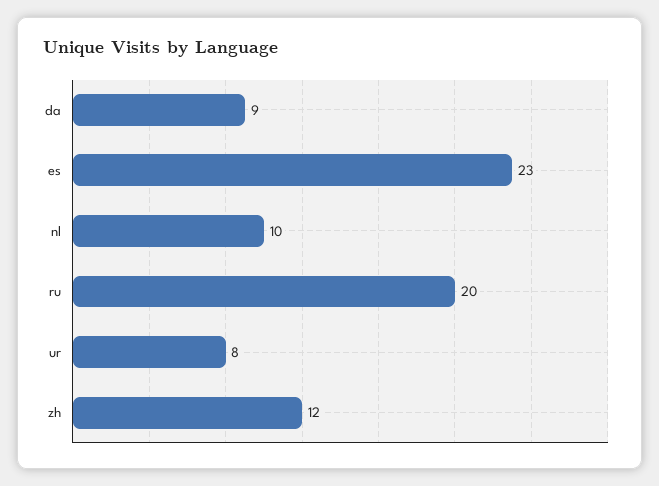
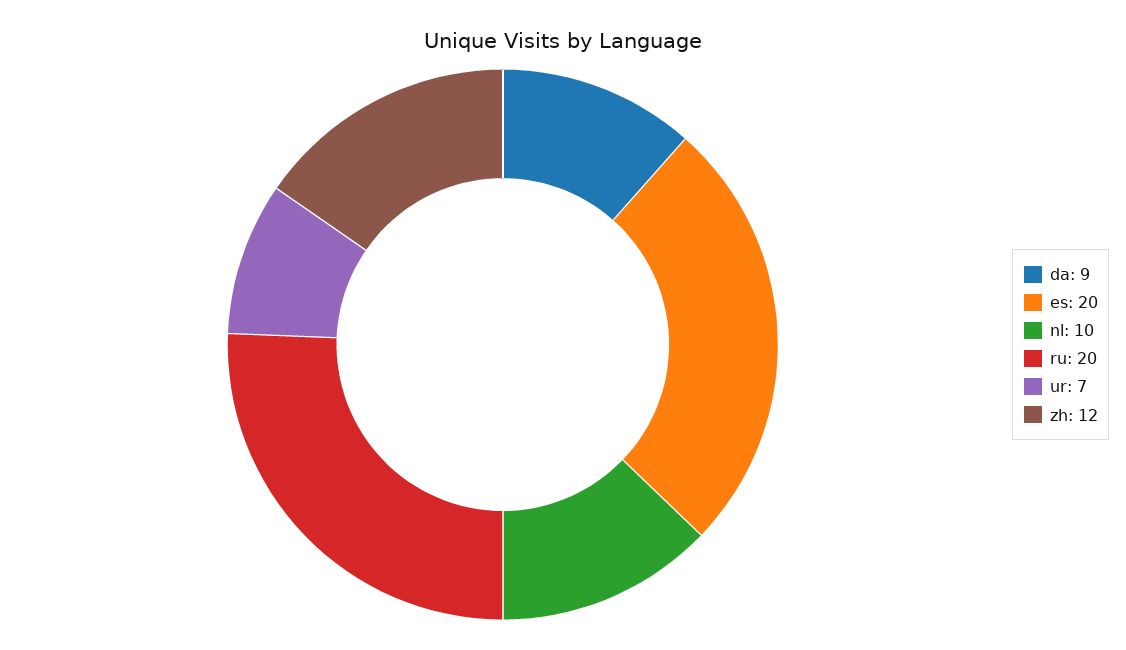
  {
    "da": 9,
-   "es": 23,
+   "es": 20,
    "nl": 10,
    "ru": 20,
-   "ur": 8,
+   "ur": 7,
    "zh": 12
  }

